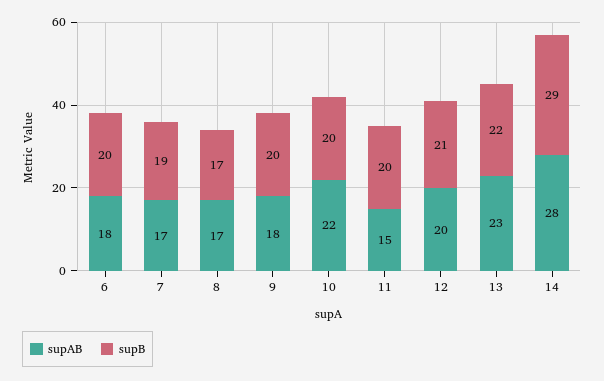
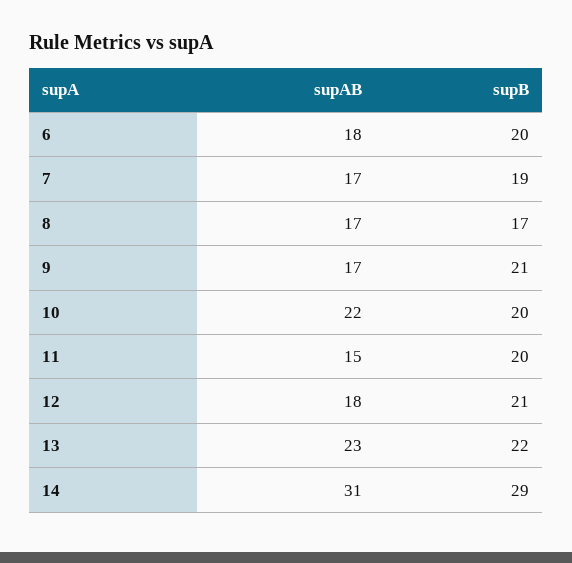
  {
    "supAB": {
      "6": 18,
      "7": 17,
      "8": 17,
-     "9": 18,
+     "9": 17,
      "10": 22,
      "11": 15,
-     "12": 20,
+     "12": 18,
      "13": 23,
-     "14": 28
+     "14": 31
    },
    "supB": {
      "6": 20,
      "7": 19,
      "8": 17,
-     "9": 20,
+     "9": 21,
      "10": 20,
      "11": 20,
      "12": 21,
      "13": 22,
      "14": 29
    }
  }

